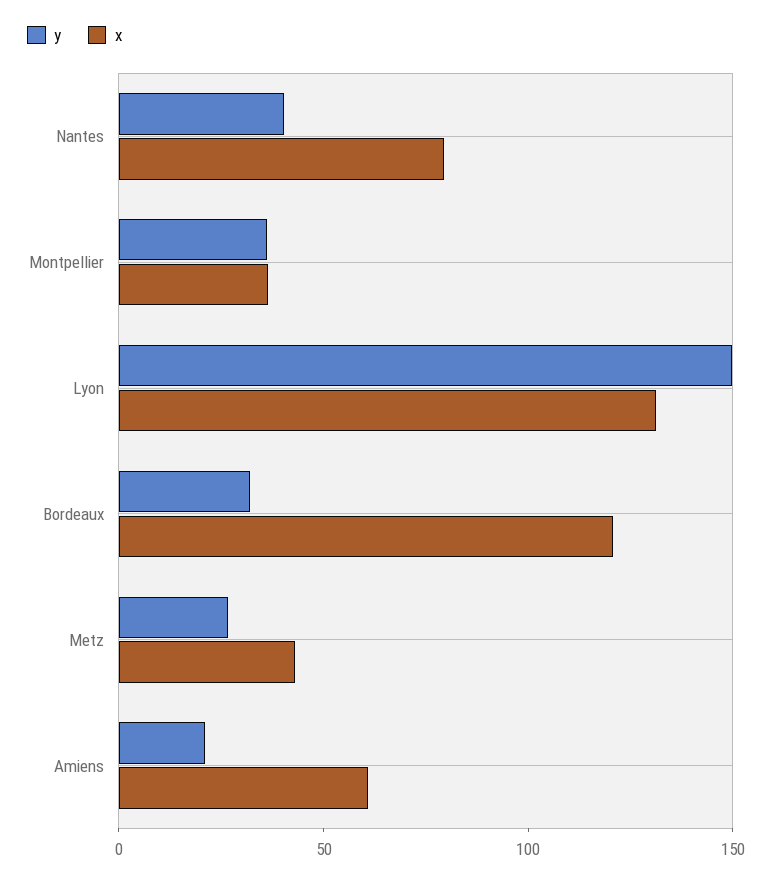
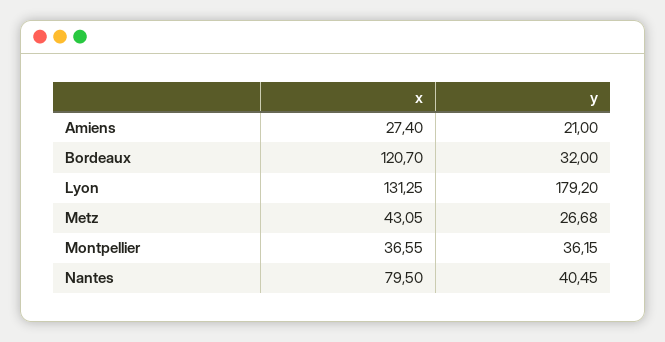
  {
    "y": {
      "Nantes": 40.45,
      "Montpellier": 36.15,
-     "Lyon": 150,
+     "Lyon": 179.2,
      "Bordeaux": 32,
      "Metz": 26.68,
      "Amiens": 21
    },
    "x": {
      "Nantes": 79.5,
      "Montpellier": 36.55,
      "Lyon": 131.25,
      "Bordeaux": 120.7,
      "Metz": 43.05,
-     "Amiens": 60
+     "Amiens": 27.4
    }
  }

